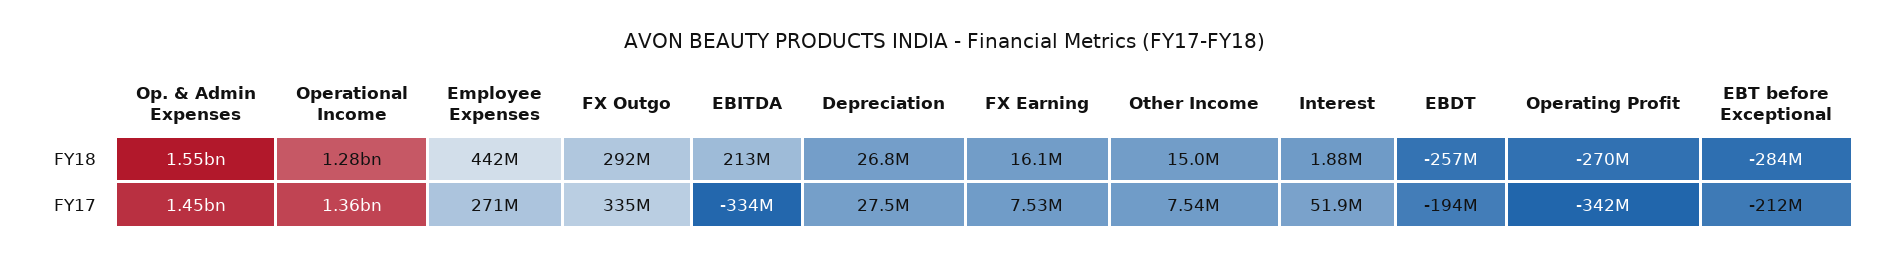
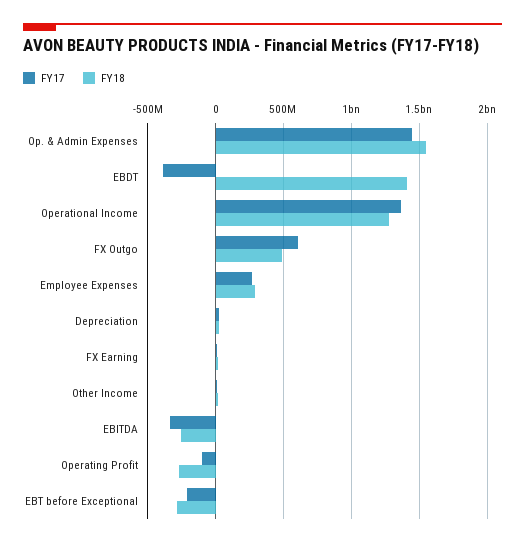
  {
    "FY18": {
      "Op. & Admin Expenses": 1550000000,
      "Operational Income": 1280000000,
-     "Employee Expenses": 442000000,
+     "Employee Expenses": 300000000,
-     "FX Outgo": 292000000,
+     "FX Outgo": 500000000,
-     "EBITDA": 213000000,
+     "EBITDA": -250000000,
      "Depreciation": 26800000,
      "FX Earning": 16100000,
      "Other Income": 15000000,
-     "Interest": 1880000,
-     "EBDT": -257000000,
+     "EBDT": 1400000000,
      "Operating Profit": -270000000,
      "EBT before Exceptional": -284000000
    },
    "FY17": {
      "Op. & Admin Expenses": 1450000000,
      "Operational Income": 1360000000,
      "Employee Expenses": 271000000,
-     "FX Outgo": 335000000,
+     "FX Outgo": 600000000,
      "EBITDA": -334000000,
      "Depreciation": 27500000,
      "FX Earning": 7530000,
      "Other Income": 7540000,
-     "Interest": 51900000,
-     "EBDT": -194000000,
+     "EBDT": -400000000,
-     "Operating Profit": -342000000,
+     "Operating Profit": -100000000,
      "EBT before Exceptional": -212000000
    }
  }

